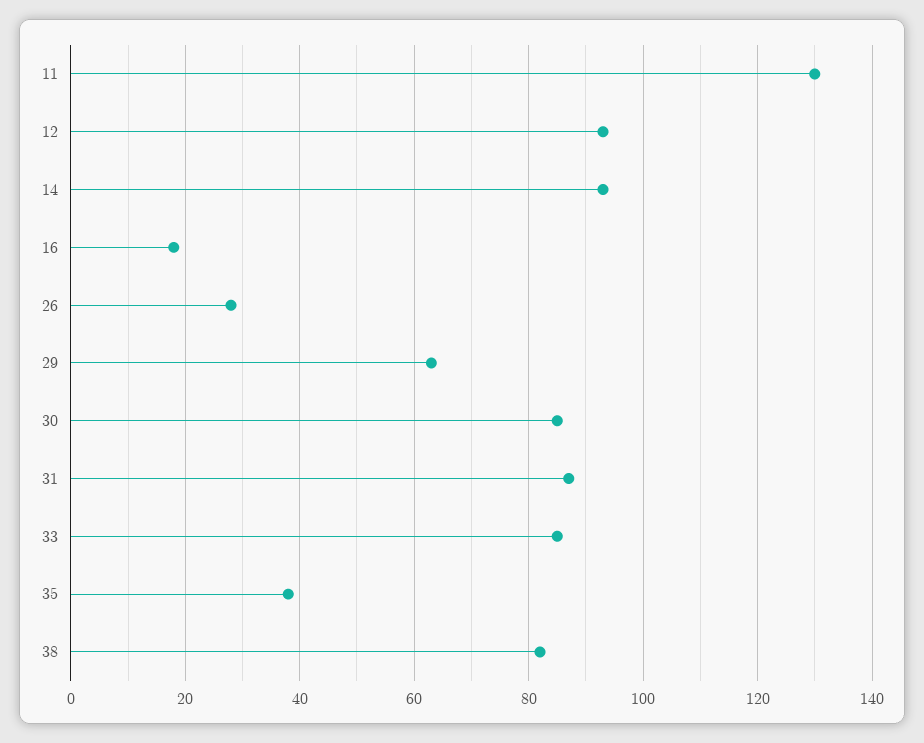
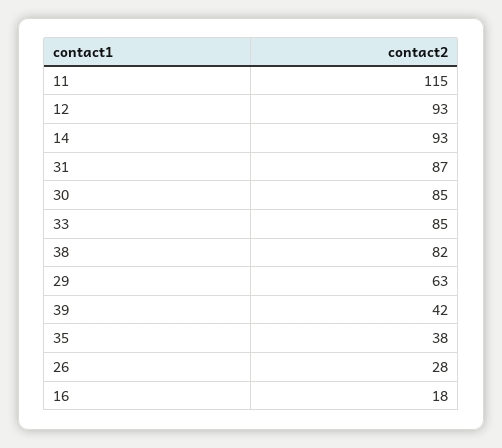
  {
-   "11": 130,
+   "11": 115,
    "12": 93,
    "14": 93,
    "16": 18,
    "26": 28,
    "29": 63,
    "30": 85,
    "31": 87,
    "33": 85,
    "35": 38,
-   "38": 82
+   "38": 82,
+   "39": 42
  }

